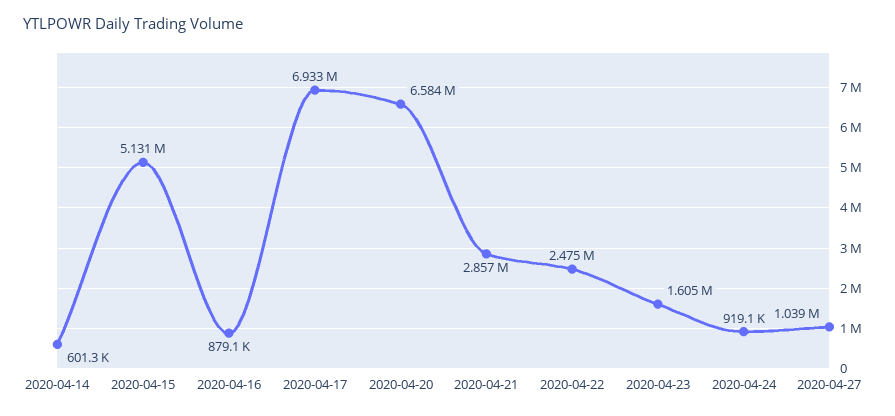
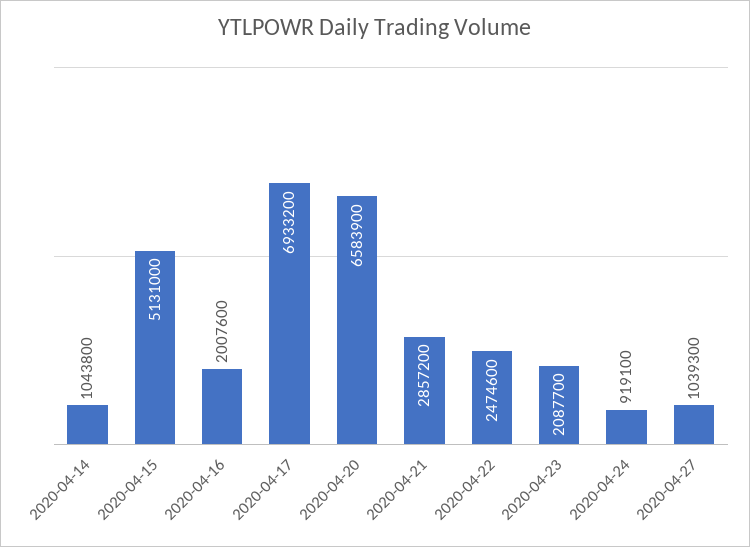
  {
-   "2020-04-14": 601300,
+   "2020-04-14": 1043800,
    "2020-04-15": 5131000,
-   "2020-04-16": 879100,
+   "2020-04-16": 2007600,
    "2020-04-17": 6933200,
    "2020-04-20": 6583900,
    "2020-04-21": 2857200,
    "2020-04-22": 2474600,
-   "2020-04-23": 1605000,
+   "2020-04-23": 2087700,
    "2020-04-24": 919100,
    "2020-04-27": 1039300
  }

